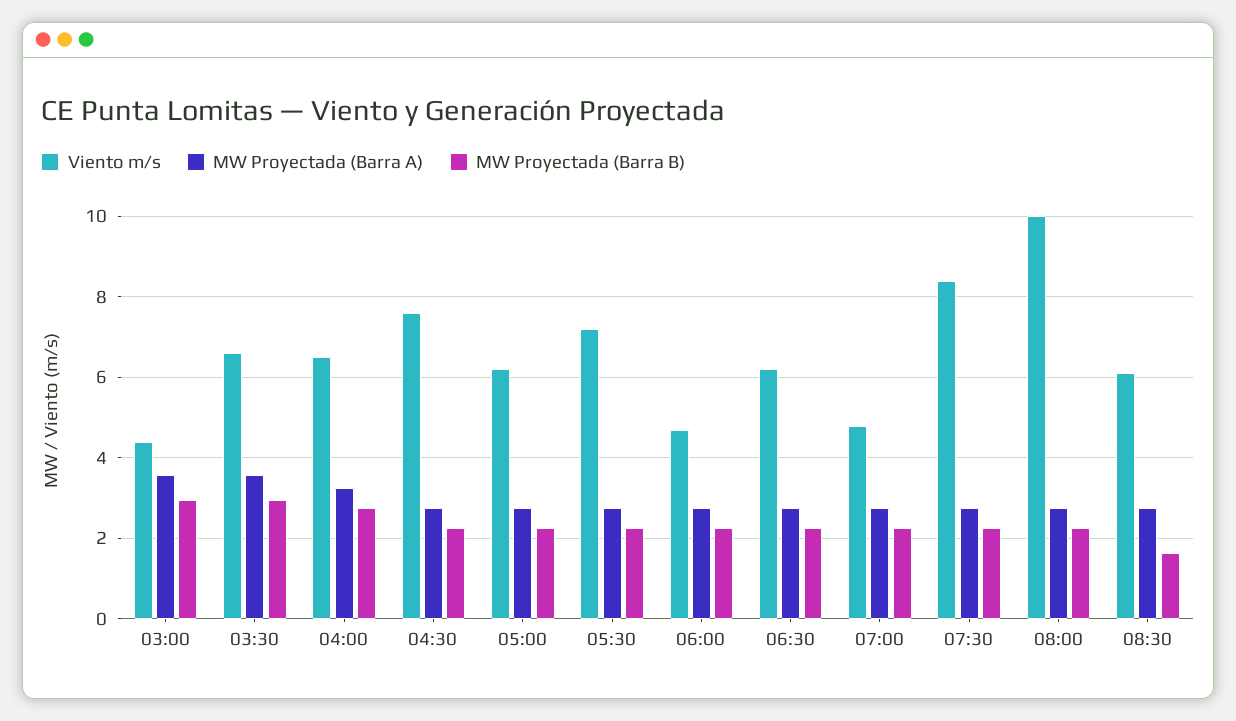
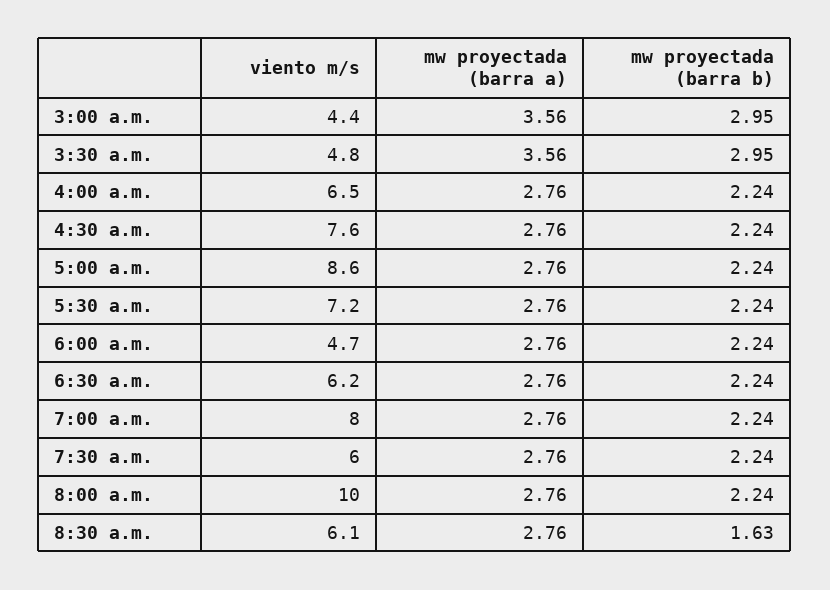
  {
    "Viento m/s": {
      "03:00": 4.4,
-     "03:30": 6.6,
+     "03:30": 4.8,
      "04:00": 6.5,
      "04:30": 7.6,
-     "05:00": 6.2,
+     "05:00": 8.6,
      "05:30": 7.2,
      "06:00": 4.7,
      "06:30": 6.2,
-     "07:00": 4.8,
+     "07:00": 8,
-     "07:30": 8.4,
+     "07:30": 6,
      "08:00": 10,
      "08:30": 6.1
    },
    "MW Proyectada (Barra A)": {
      "03:00": 3.56,
      "03:30": 3.56,
-     "04:00": 3.2,
+     "04:00": 2.76,
      "04:30": 2.76,
      "05:00": 2.76,
      "05:30": 2.76,
      "06:00": 2.76,
      "06:30": 2.76,
      "07:00": 2.76,
      "07:30": 2.76,
      "08:00": 2.76,
      "08:30": 2.76
    },
    "MW Proyectada (Barra B)": {
      "03:00": 2.95,
      "03:30": 2.95,
-     "04:00": 2.8,
+     "04:00": 2.24,
      "04:30": 2.24,
      "05:00": 2.24,
      "05:30": 2.24,
      "06:00": 2.24,
      "06:30": 2.24,
      "07:00": 2.24,
      "07:30": 2.24,
      "08:00": 2.24,
      "08:30": 1.63
    }
  }

